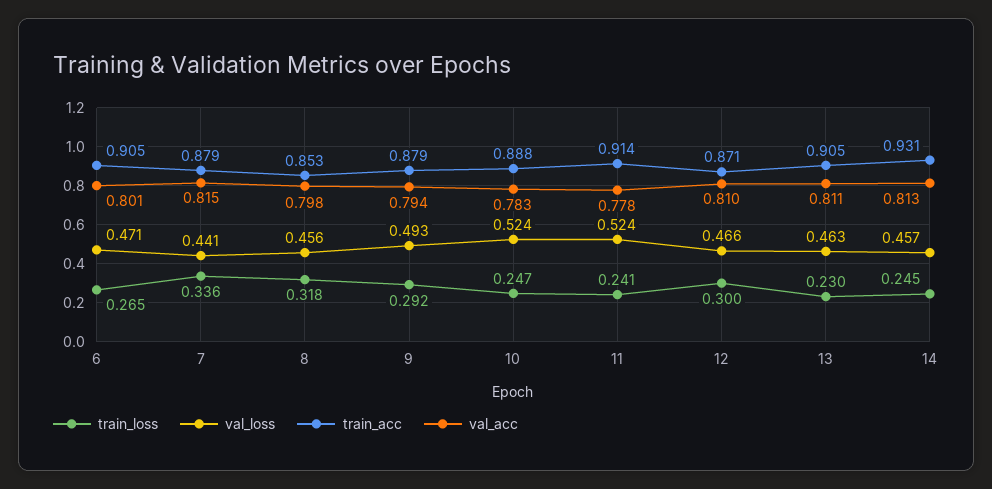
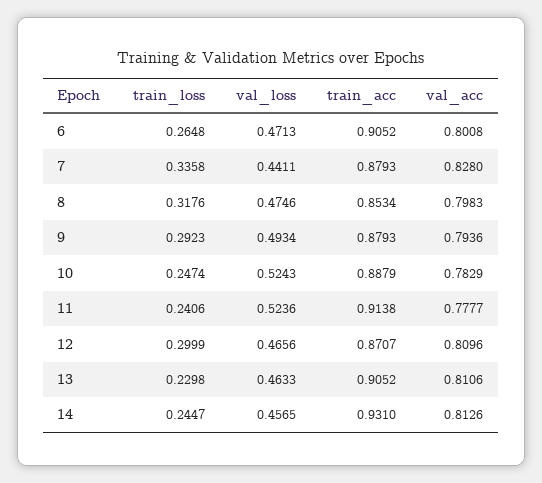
  {
    "train_loss": {
      "6": 0.2648,
      "7": 0.3358,
      "8": 0.3176,
      "9": 0.2923,
      "10": 0.2474,
      "11": 0.2406,
      "12": 0.2999,
      "13": 0.2298,
      "14": 0.2447
    },
    "val_loss": {
      "6": 0.4713,
      "7": 0.4411,
-     "8": 0.456,
+     "8": 0.4746,
      "9": 0.4934,
      "10": 0.5243,
      "11": 0.5236,
      "12": 0.4656,
      "13": 0.4633,
      "14": 0.4565
    },
    "train_acc": {
      "6": 0.9052,
      "7": 0.8793,
      "8": 0.8534,
      "9": 0.8793,
      "10": 0.8879,
      "11": 0.9138,
      "12": 0.8707,
      "13": 0.9052,
      "14": 0.931
    },
    "val_acc": {
      "6": 0.8008,
-     "7": 0.815,
+     "7": 0.828,
      "8": 0.7983,
      "9": 0.7936,
      "10": 0.7829,
      "11": 0.7777,
      "12": 0.8096,
      "13": 0.8106,
      "14": 0.8126
    }
  }

